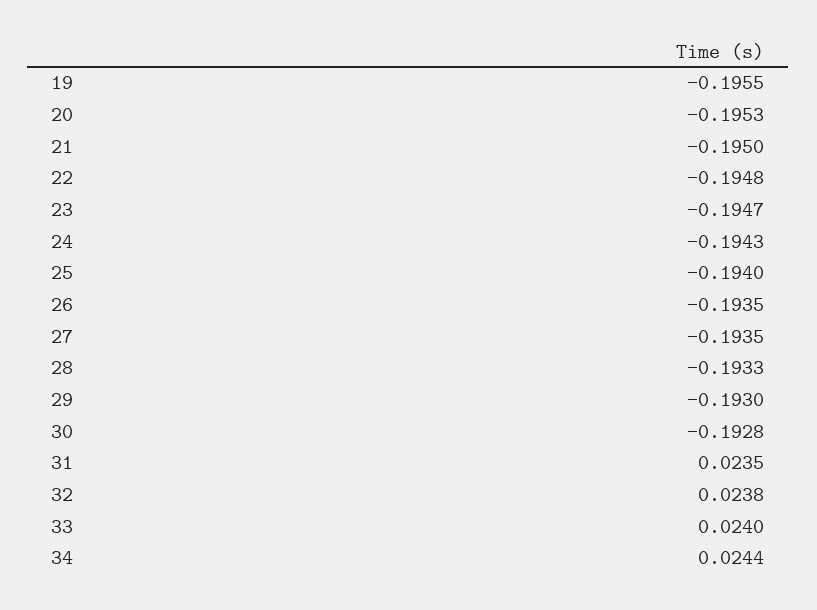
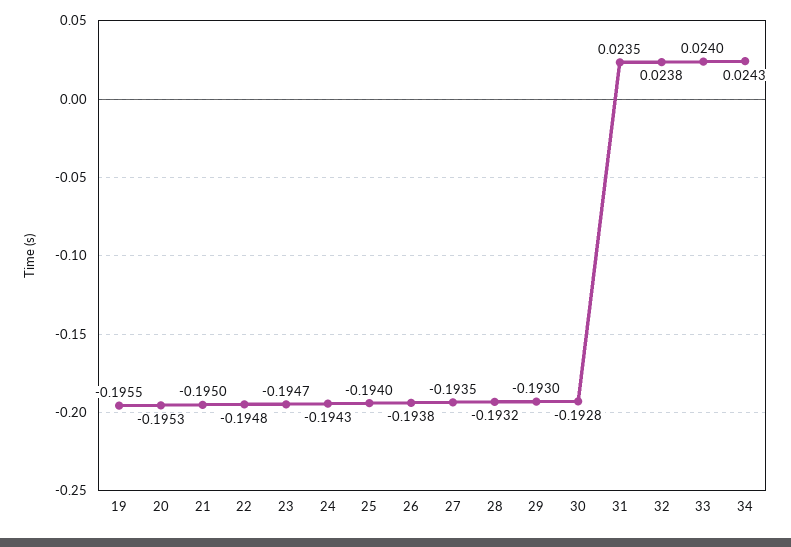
  {
    "19": -0.1955,
    "20": -0.1953,
    "21": -0.195,
    "22": -0.1948,
    "23": -0.1947,
    "24": -0.1943,
    "25": -0.194,
-   "26": -0.1935,
+   "26": -0.1938,
    "27": -0.1935,
-   "28": -0.1933,
+   "28": -0.1932,
    "29": -0.193,
    "30": -0.1928,
    "31": 0.0235,
    "32": 0.0238,
    "33": 0.024,
-   "34": 0.0244
+   "34": 0.0243
  }

